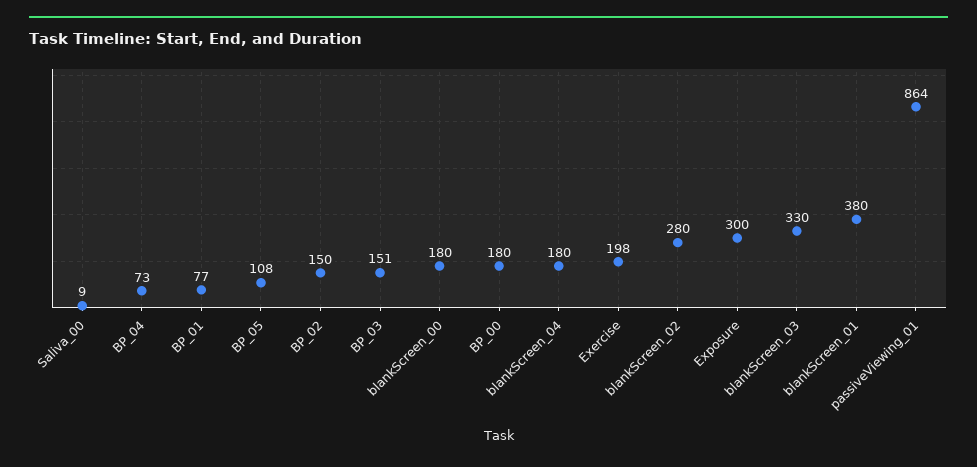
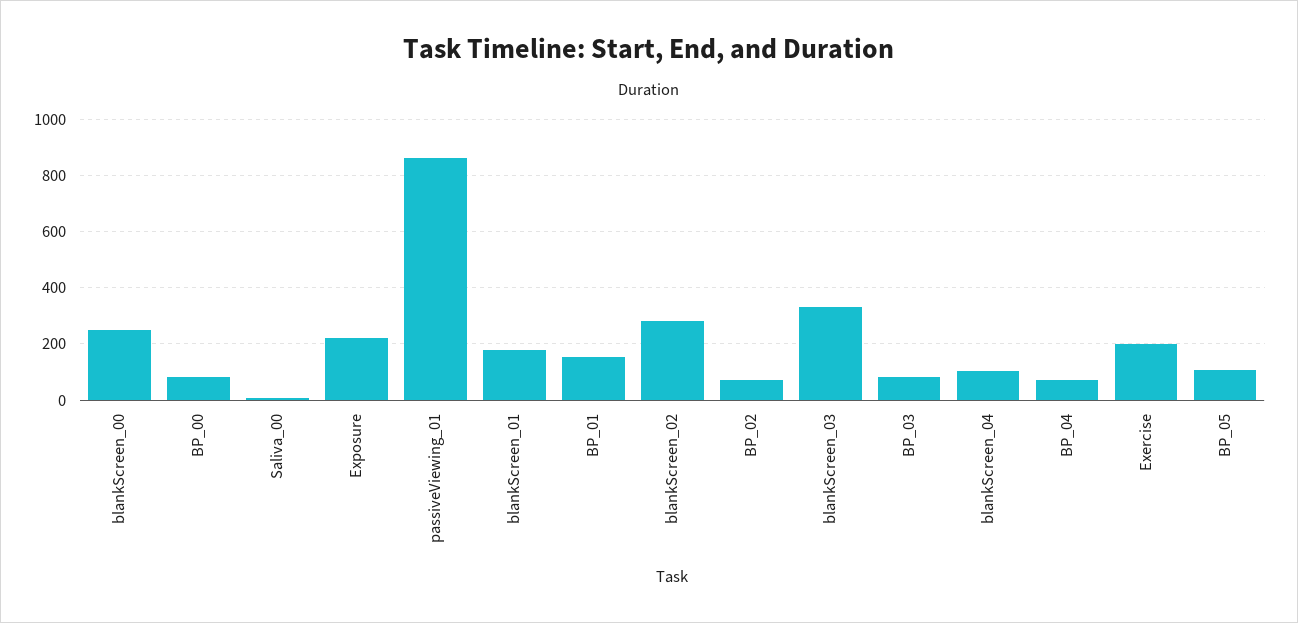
  {
    "Saliva_00": 9,
    "BP_04": 73,
-   "BP_01": 77,
+   "BP_01": 150,
    "BP_05": 108,
-   "BP_02": 150,
+   "BP_02": 75,
-   "BP_03": 151,
+   "BP_03": 75,
-   "blankScreen_00": 180,
+   "blankScreen_00": 250,
-   "BP_00": 180,
+   "BP_00": 75,
-   "blankScreen_04": 180,
+   "blankScreen_04": 100,
    "Exercise": 198,
    "blankScreen_02": 280,
-   "Exposure": 300,
+   "Exposure": 225,
    "blankScreen_03": 330,
-   "blankScreen_01": 380,
+   "blankScreen_01": 175,
    "passiveViewing_01": 864
  }

